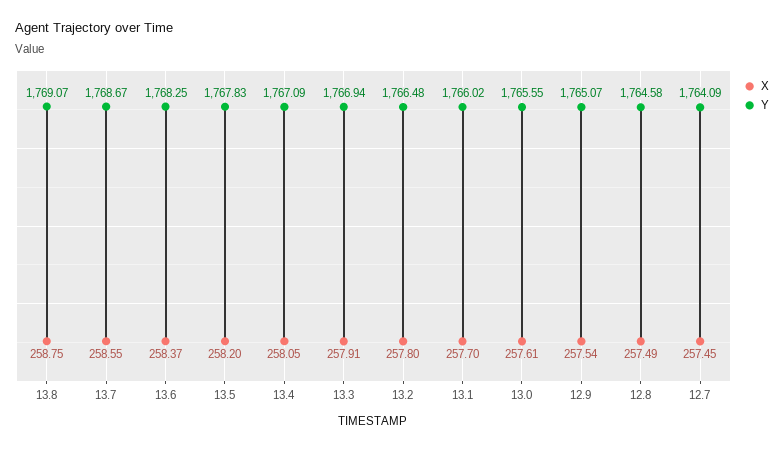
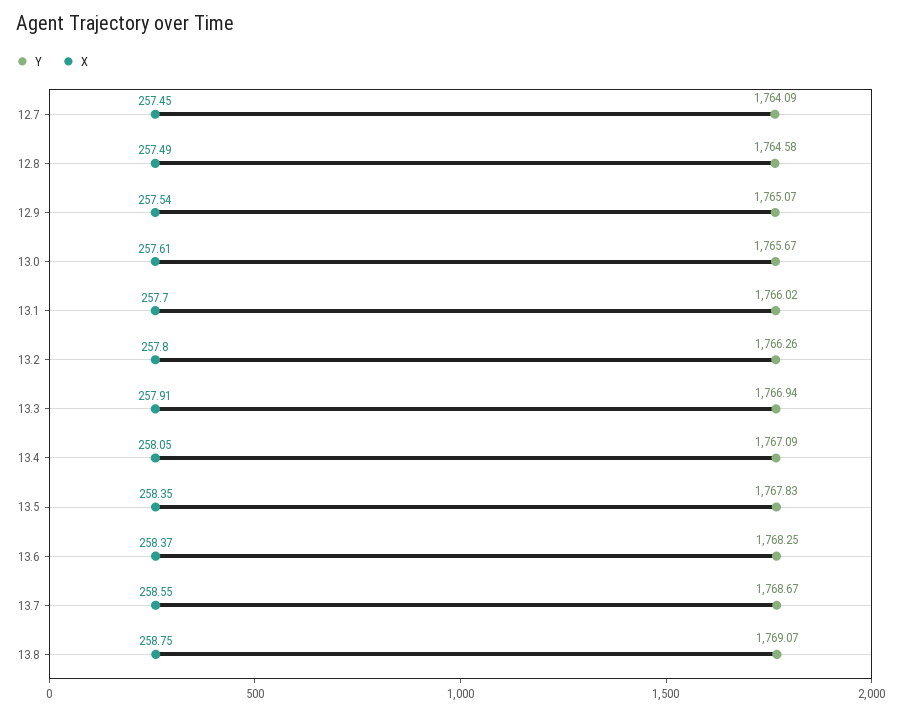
  {
    "X": {
      "13.8": 258.75,
      "13.7": 258.55,
      "13.6": 258.37,
-     "13.5": 258.2,
+     "13.5": 258.35,
      "13.4": 258.05,
      "13.3": 257.91,
      "13.2": 257.8,
      "13.1": 257.7,
      "13.0": 257.61,
      "12.9": 257.54,
      "12.8": 257.49,
      "12.7": 257.45
    },
    "Y": {
      "13.8": 1769.07,
      "13.7": 1768.67,
      "13.6": 1768.25,
      "13.5": 1767.83,
      "13.4": 1767.09,
      "13.3": 1766.94,
-     "13.2": 1766.48,
+     "13.2": 1766.26,
      "13.1": 1766.02,
-     "13.0": 1765.55,
+     "13.0": 1765.67,
      "12.9": 1765.07,
      "12.8": 1764.58,
      "12.7": 1764.09
    }
  }

